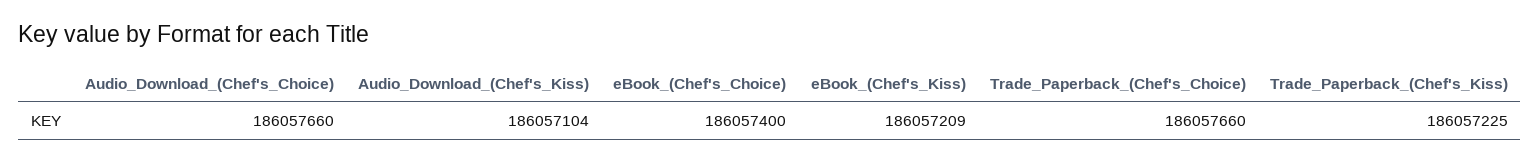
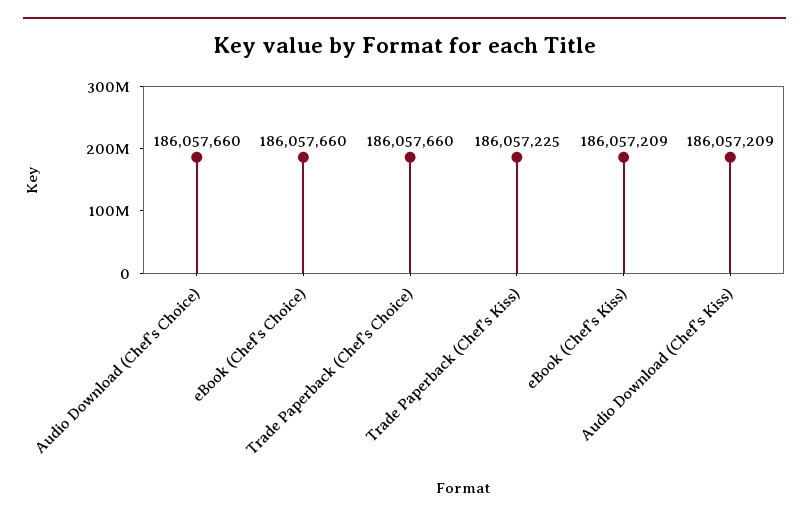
  {
    "Audio_Download_(Chef's_Choice)": 186057660,
-   "Audio_Download_(Chef's_Kiss)": 186057104,
+   "Audio_Download_(Chef's_Kiss)": 186057209,
-   "eBook_(Chef's_Choice)": 186057400,
+   "eBook_(Chef's_Choice)": 186057660,
    "eBook_(Chef's_Kiss)": 186057209,
    "Trade_Paperback_(Chef's_Choice)": 186057660,
    "Trade_Paperback_(Chef's_Kiss)": 186057225
  }

